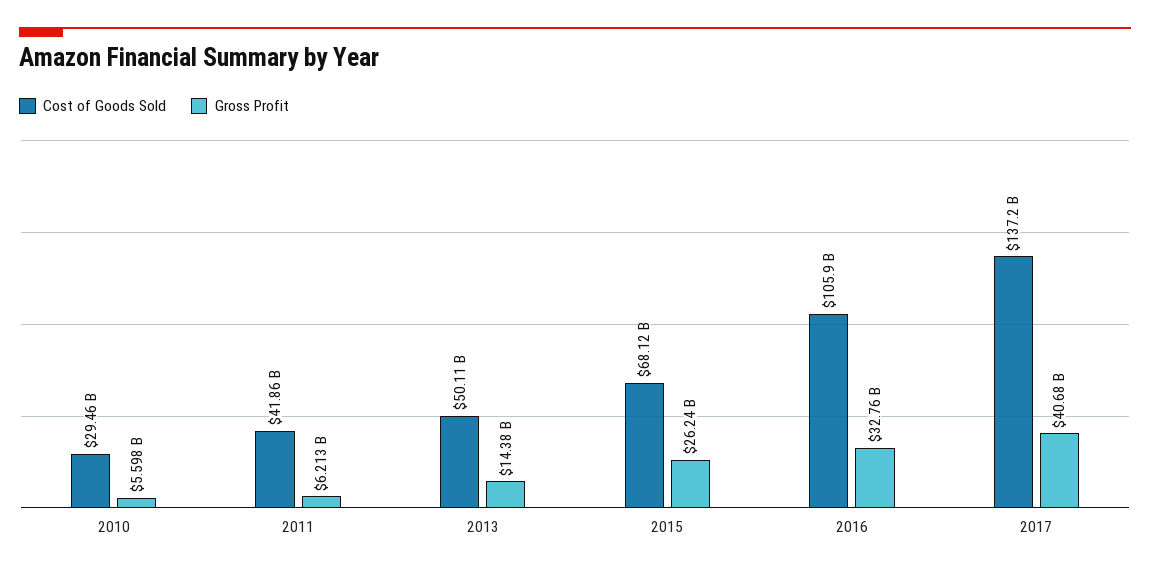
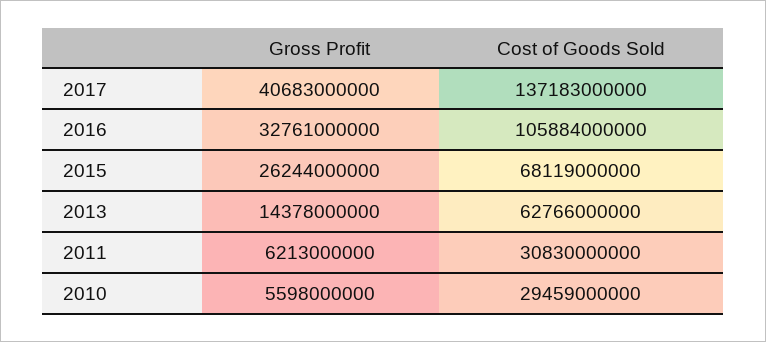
  {
    "Cost of Goods Sold": {
      "2010": 29459000000,
-     "2011": 41860000000,
+     "2011": 30830000000,
-     "2013": 50110000000,
+     "2013": 62766000000,
      "2015": 68119000000,
      "2016": 105884000000,
      "2017": 137183000000
    },
    "Gross Profit": {
      "2010": 5598000000,
      "2011": 6213000000,
      "2013": 14378000000,
      "2015": 26244000000,
      "2016": 32761000000,
      "2017": 40683000000
    }
  }

